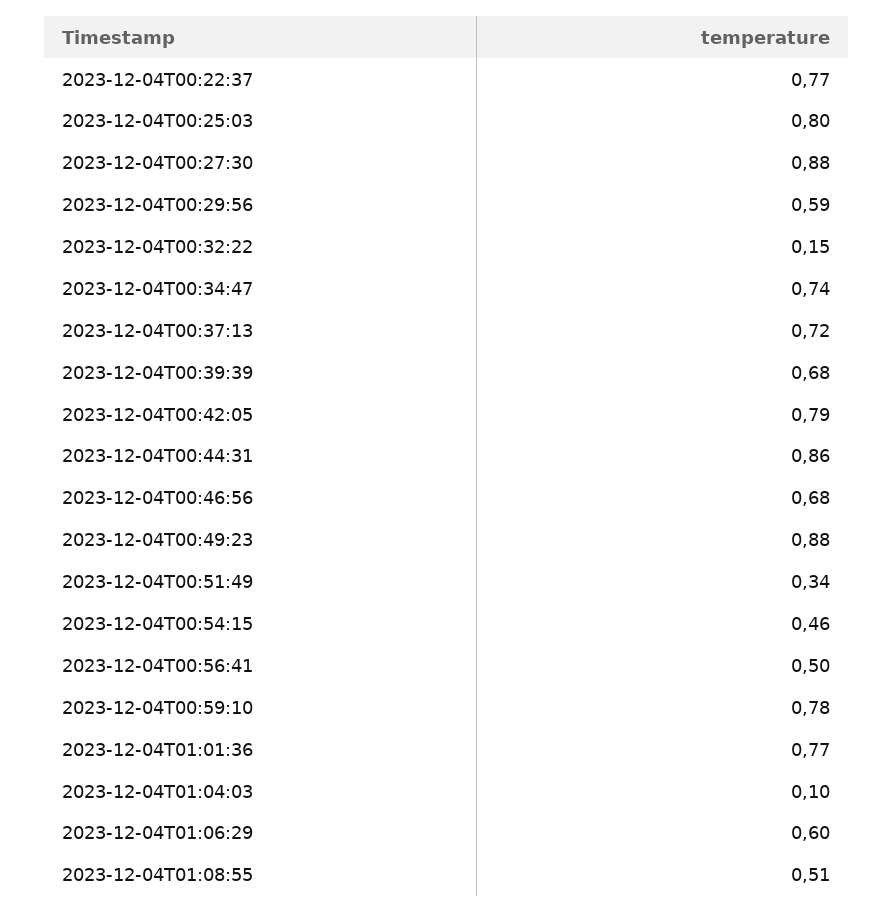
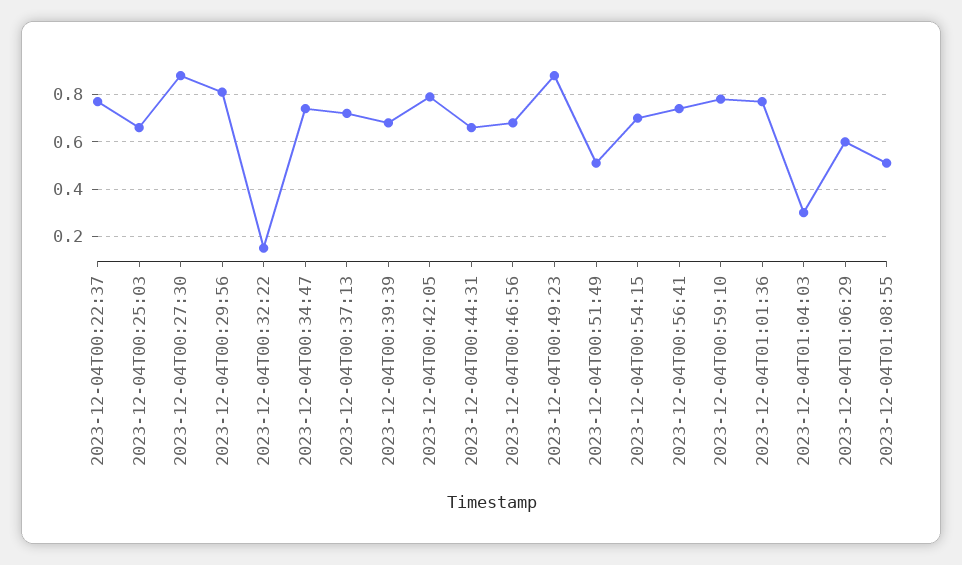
  {
    "2023-12-04T00:22:37": 0.77,
-   "2023-12-04T00:25:03": 0.8,
+   "2023-12-04T00:25:03": 0.65,
    "2023-12-04T00:27:30": 0.88,
-   "2023-12-04T00:29:56": 0.59,
+   "2023-12-04T00:29:56": 0.8,
    "2023-12-04T00:32:22": 0.15,
    "2023-12-04T00:34:47": 0.74,
    "2023-12-04T00:37:13": 0.72,
    "2023-12-04T00:39:39": 0.68,
    "2023-12-04T00:42:05": 0.79,
-   "2023-12-04T00:44:31": 0.86,
+   "2023-12-04T00:44:31": 0.65,
    "2023-12-04T00:46:56": 0.68,
    "2023-12-04T00:49:23": 0.88,
-   "2023-12-04T00:51:49": 0.34,
+   "2023-12-04T00:51:49": 0.5,
-   "2023-12-04T00:54:15": 0.46,
+   "2023-12-04T00:54:15": 0.7,
-   "2023-12-04T00:56:41": 0.5,
+   "2023-12-04T00:56:41": 0.75,
    "2023-12-04T00:59:10": 0.78,
    "2023-12-04T01:01:36": 0.77,
-   "2023-12-04T01:04:03": 0.1,
+   "2023-12-04T01:04:03": 0.3,
    "2023-12-04T01:06:29": 0.6,
    "2023-12-04T01:08:55": 0.51
  }

